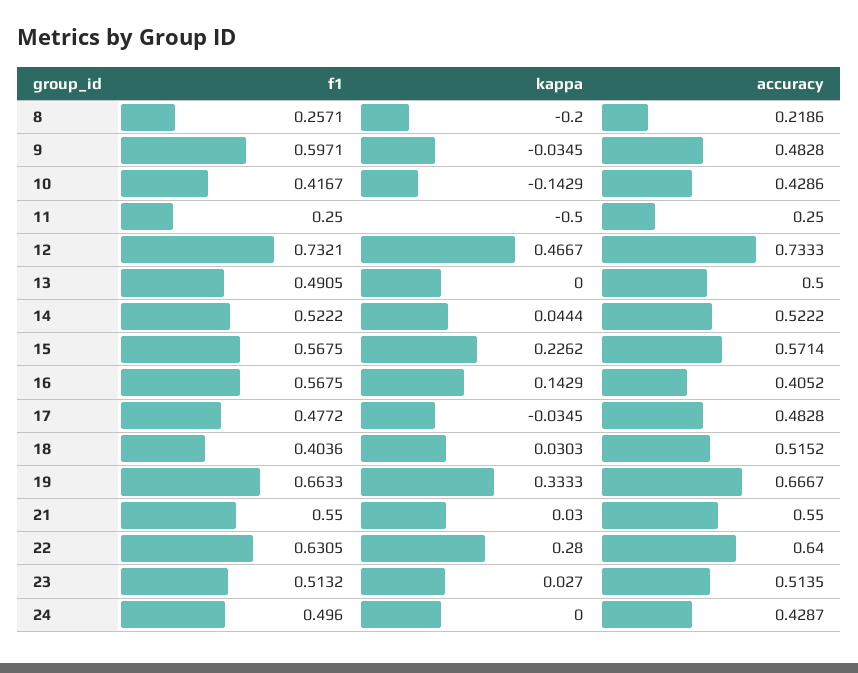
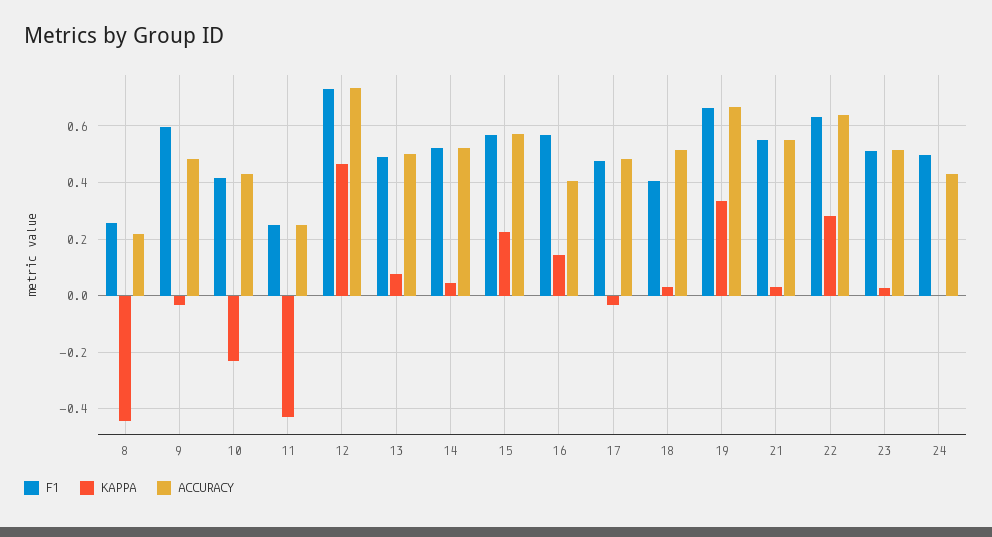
  {
    "f1": {
      "8": 0.2571,
      "9": 0.5971,
      "10": 0.4167,
      "11": 0.25,
      "12": 0.7321,
      "13": 0.4905,
      "14": 0.5222,
      "15": 0.5675,
      "16": 0.5675,
      "17": 0.4772,
      "18": 0.4036,
      "19": 0.6633,
      "21": 0.55,
      "22": 0.6305,
      "23": 0.5132,
      "24": 0.496
    },
    "kappa": {
-     "8": -0.2,
+     "8": -0.45,
      "9": -0.0345,
-     "10": -0.1429,
+     "10": -0.225,
-     "11": -0.5,
+     "11": -0.425,
      "12": 0.4667,
-     "13": 0,
+     "13": 0.075,
      "14": 0.0444,
      "15": 0.2262,
      "16": 0.1429,
      "17": -0.0345,
      "18": 0.0303,
      "19": 0.3333,
      "21": 0.03,
      "22": 0.28,
      "23": 0.027,
      "24": 0
    },
    "accuracy": {
      "8": 0.2186,
      "9": 0.4828,
      "10": 0.4286,
      "11": 0.25,
      "12": 0.7333,
      "13": 0.5,
      "14": 0.5222,
      "15": 0.5714,
      "16": 0.4052,
      "17": 0.4828,
      "18": 0.5152,
      "19": 0.6667,
      "21": 0.55,
      "22": 0.64,
      "23": 0.5135,
      "24": 0.4287
    }
  }

